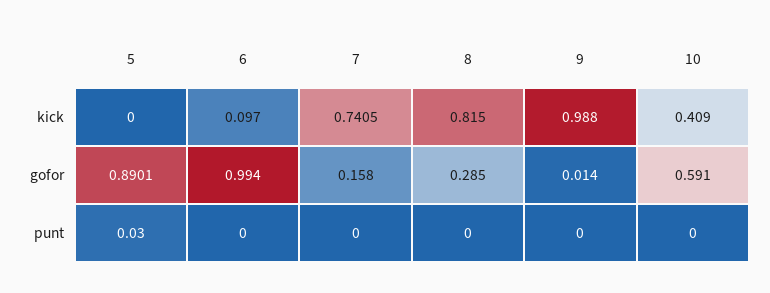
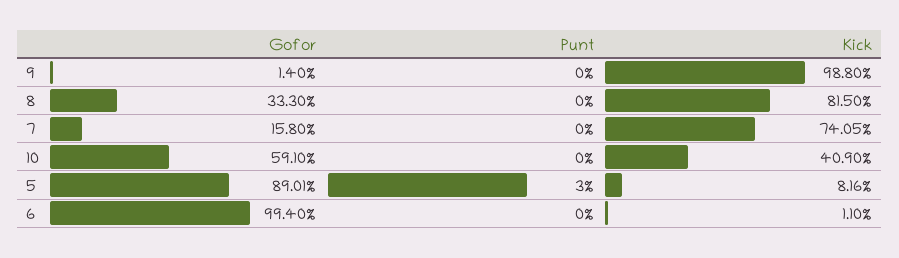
  {
    "5": {
-     "kick": 0,
+     "kick": 0.0816,
      "gofor": 0.8901,
      "punt": 0.03
    },
    "6": {
-     "kick": 0.097,
+     "kick": 0.011,
      "gofor": 0.994,
      "punt": 0
    },
    "7": {
      "kick": 0.7405,
      "gofor": 0.158,
      "punt": 0
    },
    "8": {
      "kick": 0.815,
-     "gofor": 0.285,
+     "gofor": 0.333,
      "punt": 0
    },
    "9": {
      "kick": 0.988,
      "gofor": 0.014,
      "punt": 0
    },
    "10": {
      "kick": 0.409,
      "gofor": 0.591,
      "punt": 0
    }
  }

